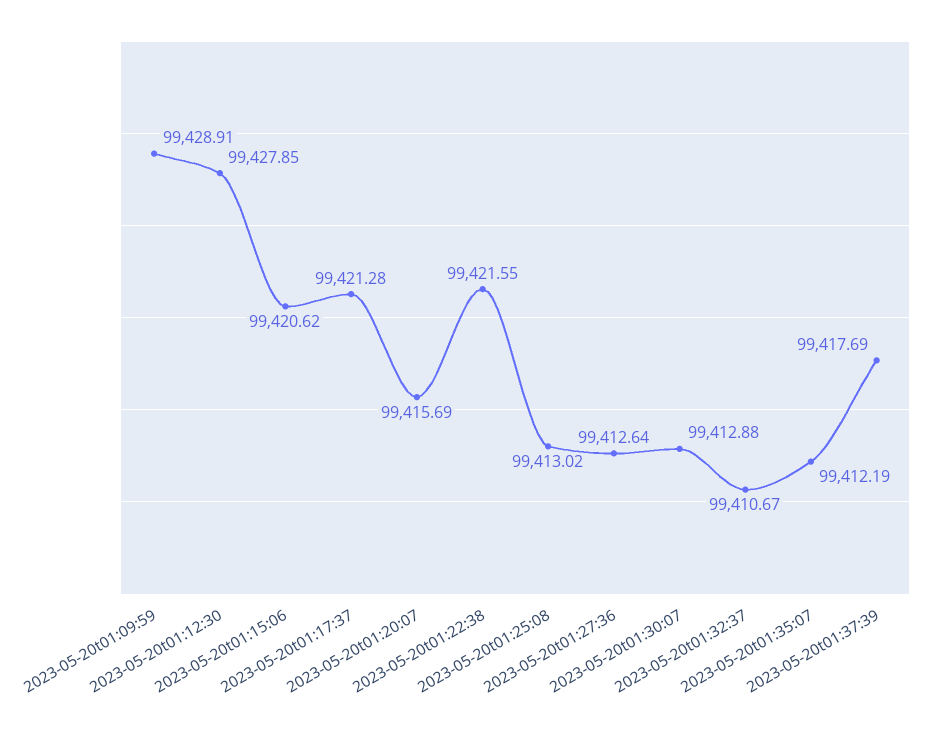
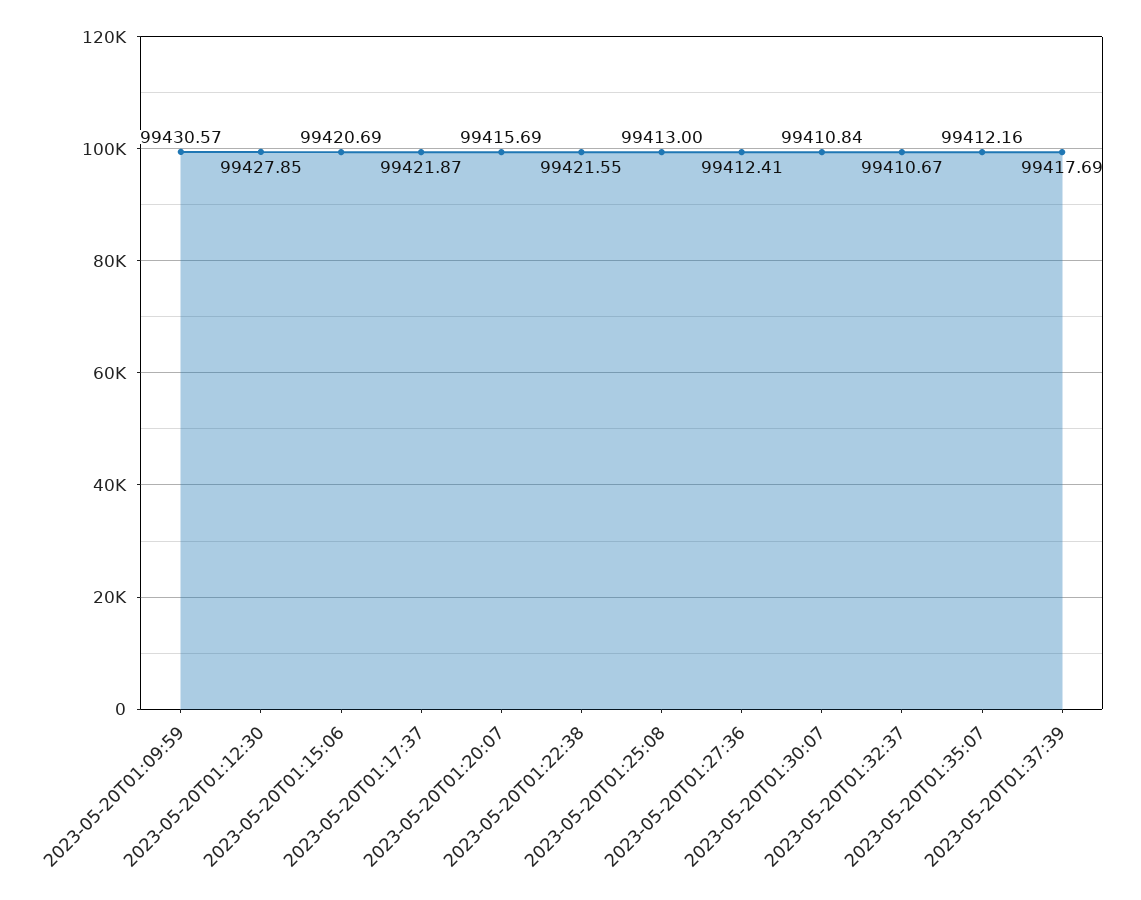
  {
-   "2023-05-20t01:09:59": 99428.91,
+   "2023-05-20t01:09:59": 99430.57,
    "2023-05-20t01:12:30": 99427.85,
-   "2023-05-20t01:15:06": 99420.62,
+   "2023-05-20t01:15:06": 99420.69,
-   "2023-05-20t01:17:37": 99421.28,
+   "2023-05-20t01:17:37": 99421.87,
    "2023-05-20t01:20:07": 99415.69,
    "2023-05-20t01:22:38": 99421.55,
-   "2023-05-20t01:25:08": 99413.02,
+   "2023-05-20t01:25:08": 99413,
-   "2023-05-20t01:27:36": 99412.64,
+   "2023-05-20t01:27:36": 99412.41,
-   "2023-05-20t01:30:07": 99412.88,
+   "2023-05-20t01:30:07": 99410.84,
    "2023-05-20t01:32:37": 99410.67,
-   "2023-05-20t01:35:07": 99412.19,
+   "2023-05-20t01:35:07": 99412.16,
    "2023-05-20t01:37:39": 99417.69
  }

